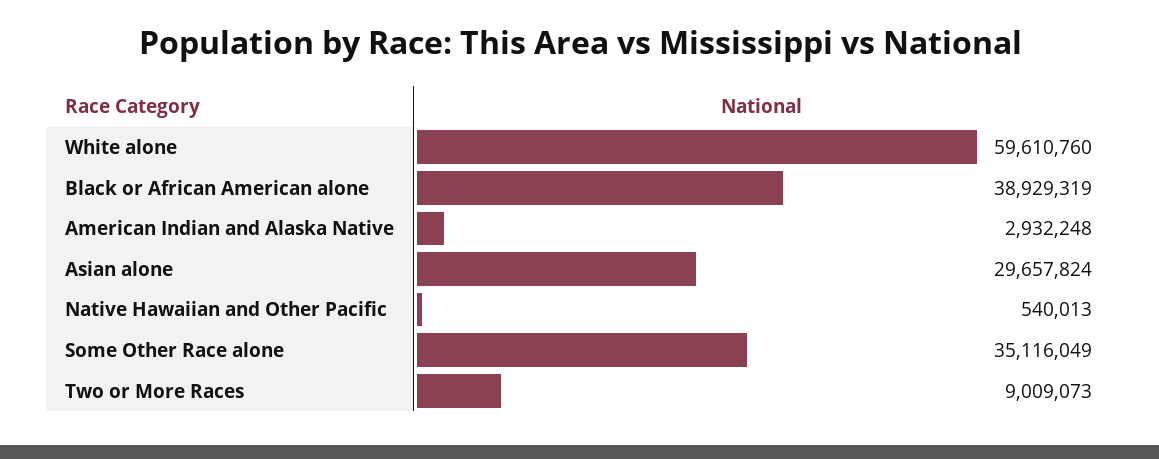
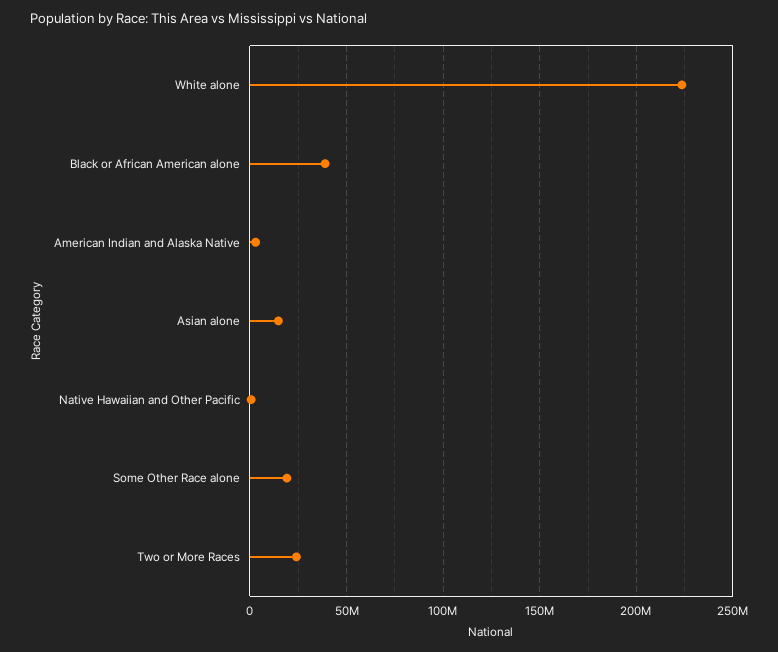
  {
-   "White alone": 59610760,
+   "White alone": 225000000,
    "Black or African American alone": 38929319,
    "American Indian and Alaska Native": 2932248,
-   "Asian alone": 29657824,
+   "Asian alone": 15000000,
    "Native Hawaiian and Other Pacific": 540013,
-   "Some Other Race alone": 35116049,
+   "Some Other Race alone": 20000000,
-   "Two or More Races": 9009073
+   "Two or More Races": 25000000
  }

